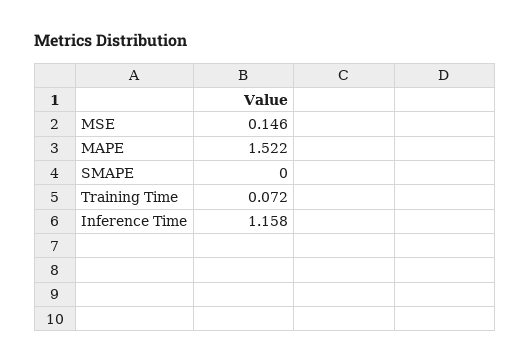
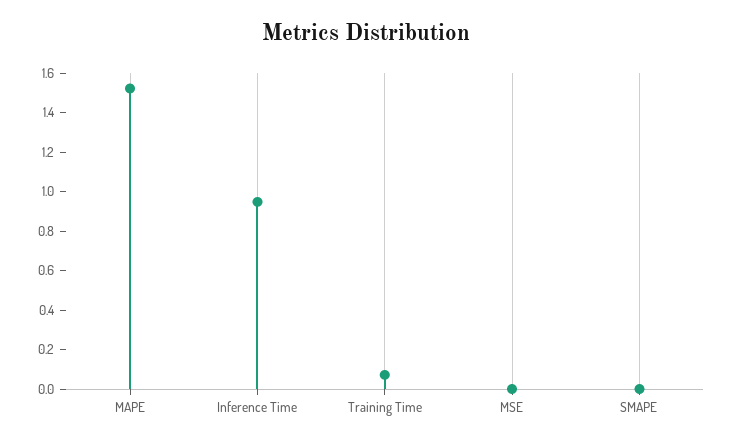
  {
-   "MSE": 0.146,
+   "MSE": 0,
    "MAPE": 1.522,
    "SMAPE": 0,
    "Training Time": 0.072,
-   "Inference Time": 1.158
+   "Inference Time": 0.95
  }

